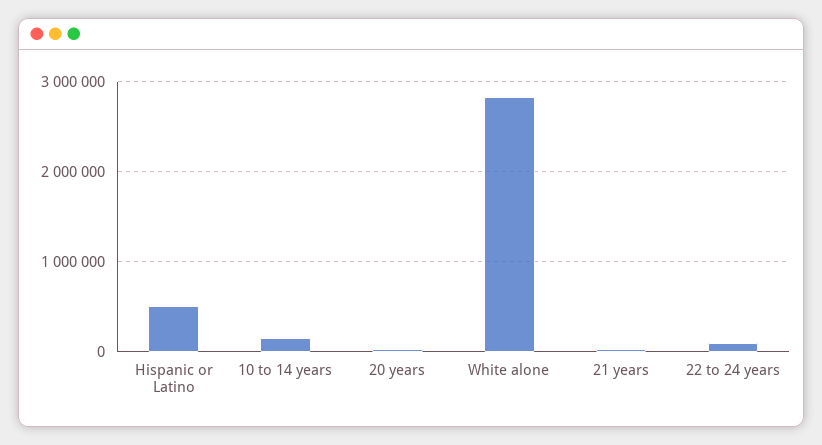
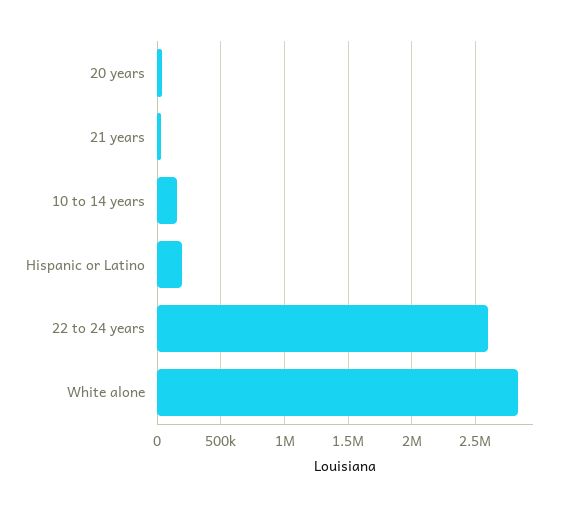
  {
-   "Hispanic or Latino": 500000,
+   "Hispanic or Latino": 200000,
    "10 to 14 years": 150000,
    "20 years": 50000,
    "White alone": 2850000,
    "21 years": 50000,
-   "22 to 24 years": 100000
+   "22 to 24 years": 2600000
  }

